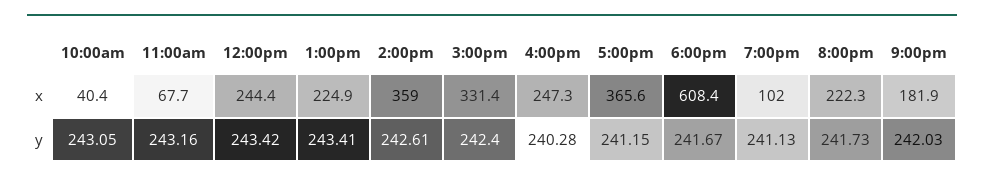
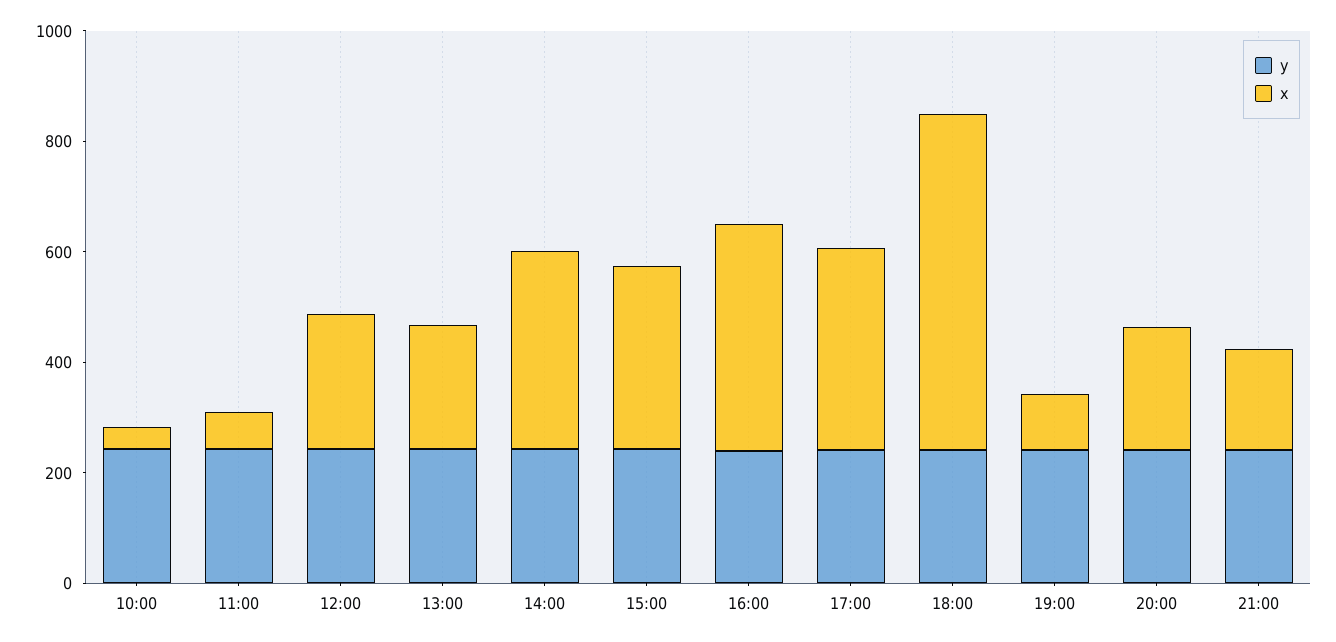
  {
    "x": {
      "10:00am": 40.4,
      "11:00am": 67.7,
      "12:00pm": 244.4,
      "1:00pm": 224.9,
      "2:00pm": 359,
      "3:00pm": 331.4,
-     "4:00pm": 247.3,
+     "4:00pm": 400,
      "5:00pm": 365.6,
      "6:00pm": 608.4,
      "7:00pm": 102,
      "8:00pm": 222.3,
      "9:00pm": 181.9
    },
    "y": {
      "10:00am": 243.05,
      "11:00am": 243.16,
      "12:00pm": 243.42,
      "1:00pm": 243.41,
      "2:00pm": 242.61,
      "3:00pm": 242.4,
      "4:00pm": 240.28,
      "5:00pm": 241.15,
      "6:00pm": 241.67,
      "7:00pm": 241.13,
      "8:00pm": 241.73,
      "9:00pm": 242.03
    }
  }

